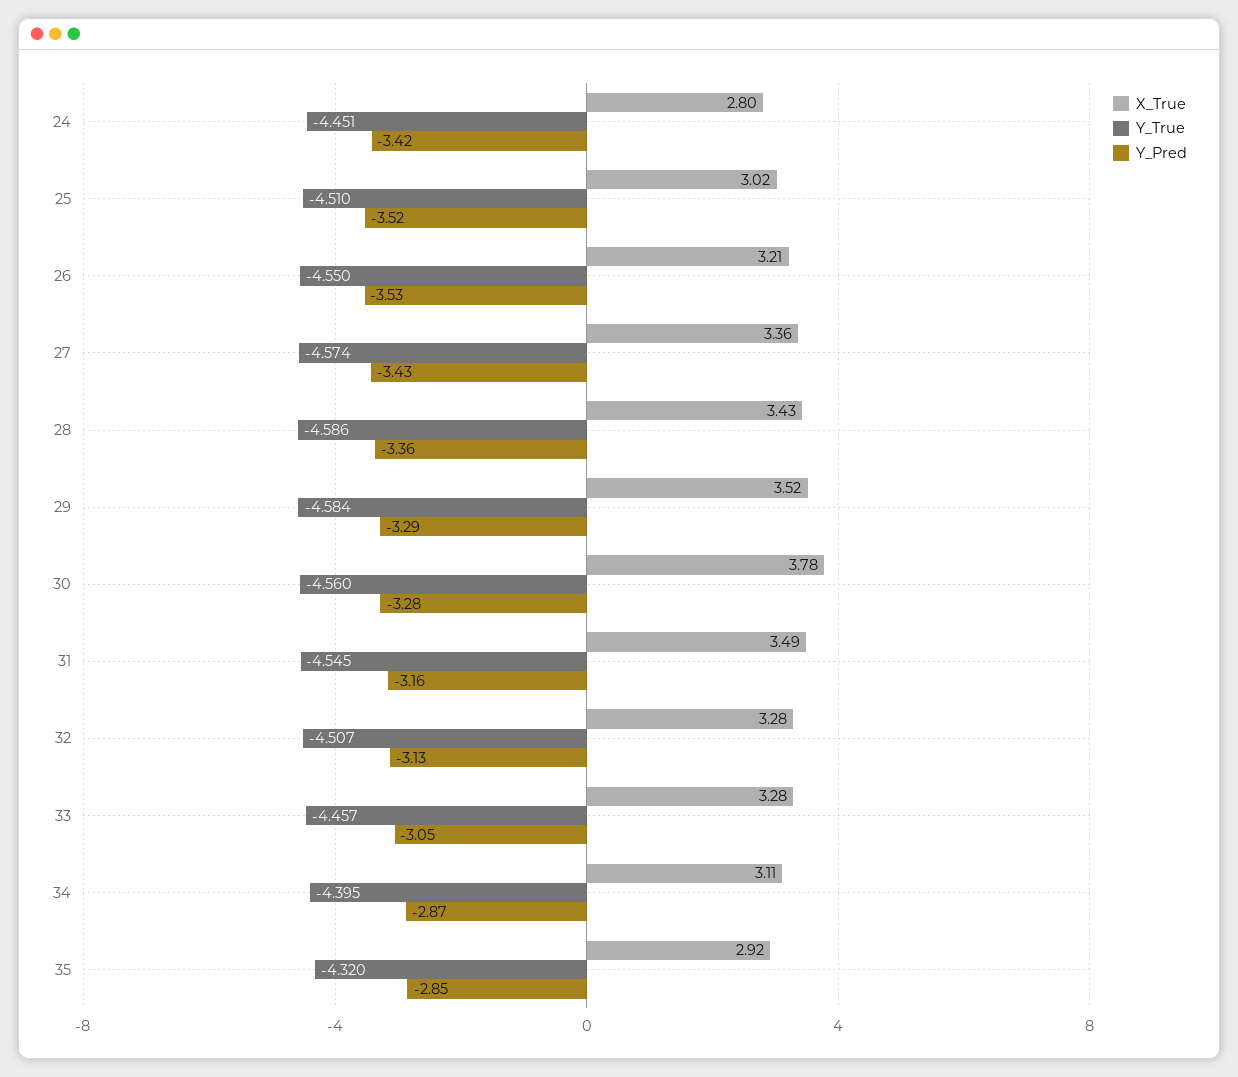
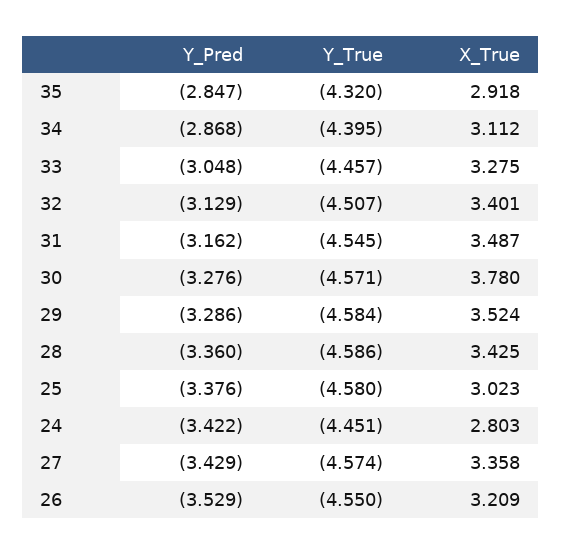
  {
    "X_True": {
      "24": 2.803,
      "25": 3.023,
      "26": 3.209,
      "27": 3.358,
      "28": 3.425,
      "29": 3.524,
      "30": 3.78,
      "31": 3.487,
-     "32": 3.28,
+     "32": 3.401,
      "33": 3.275,
      "34": 3.112,
      "35": 2.918
    },
    "Y_True": {
      "24": -4.451,
-     "25": -4.51,
+     "25": -4.58,
      "26": -4.55,
      "27": -4.574,
      "28": -4.586,
      "29": -4.584,
-     "30": -4.56,
+     "30": -4.571,
      "31": -4.545,
      "32": -4.507,
      "33": -4.457,
      "34": -4.395,
      "35": -4.32
    },
    "Y_Pred": {
      "24": -3.422,
-     "25": -3.52,
+     "25": -3.376,
      "26": -3.529,
      "27": -3.429,
      "28": -3.36,
      "29": -3.286,
      "30": -3.276,
      "31": -3.162,
      "32": -3.129,
      "33": -3.048,
      "34": -2.868,
      "35": -2.847
    }
  }

